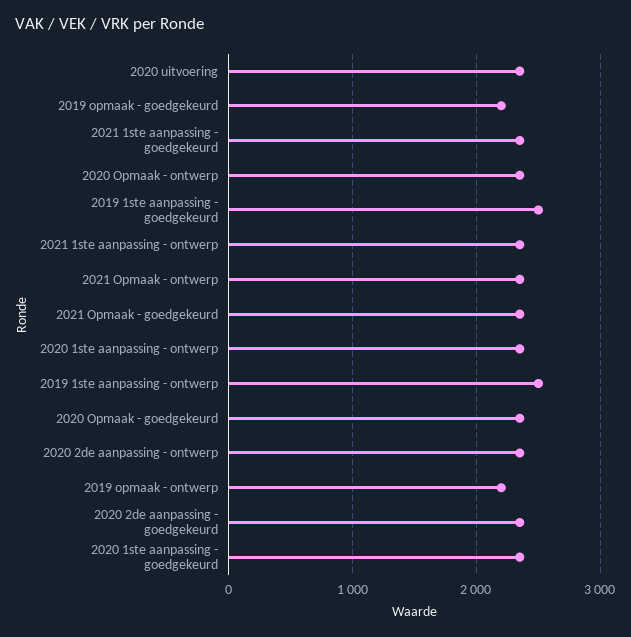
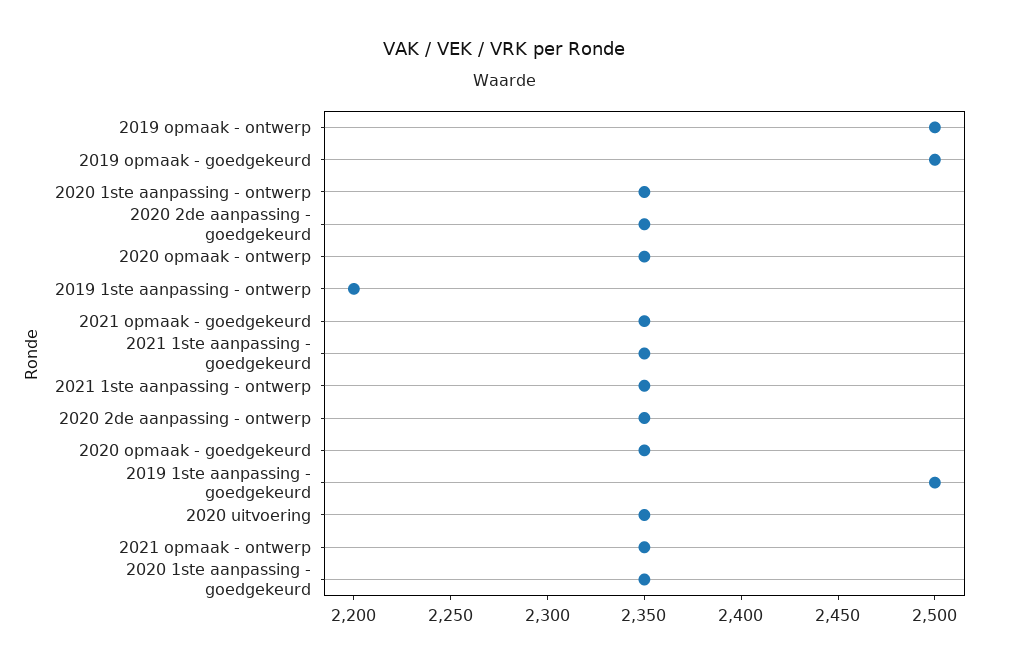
  {
    "2020 uitvoering": 2350,
-   "2019 opmaak - goedgekeurd": 2200,
+   "2019 opmaak - goedgekeurd": 2500,
    "2021 1ste aanpassing - goedgekeurd": 2350,
    "2020 Opmaak - ontwerp": 2350,
    "2019 1ste aanpassing - goedgekeurd": 2500,
    "2021 1ste aanpassing - ontwerp": 2350,
    "2021 Opmaak - ontwerp": 2350,
    "2021 Opmaak - goedgekeurd": 2350,
    "2020 1ste aanpassing - ontwerp": 2350,
-   "2019 1ste aanpassing - ontwerp": 2500,
+   "2019 1ste aanpassing - ontwerp": 2200,
    "2020 Opmaak - goedgekeurd": 2350,
    "2020 2de aanpassing - ontwerp": 2350,
-   "2019 opmaak - ontwerp": 2200,
+   "2019 opmaak - ontwerp": 2500,
    "2020 2de aanpassing - goedgekeurd": 2350,
    "2020 1ste aanpassing - goedgekeurd": 2350
  }

